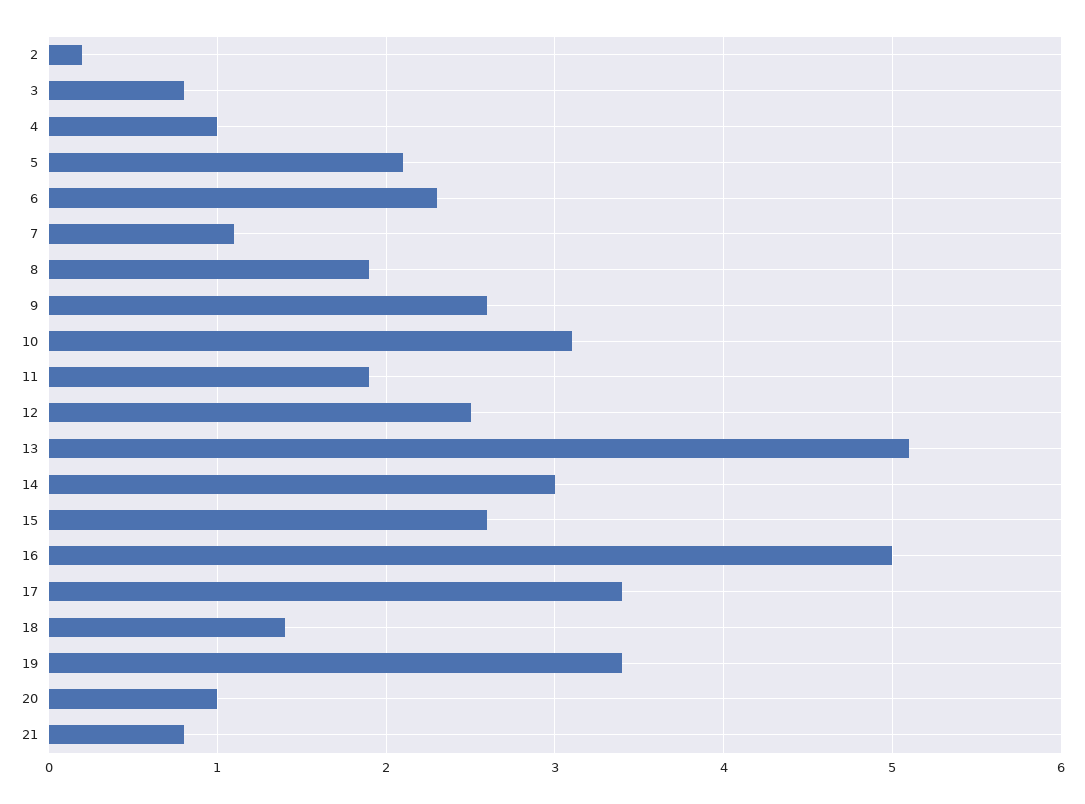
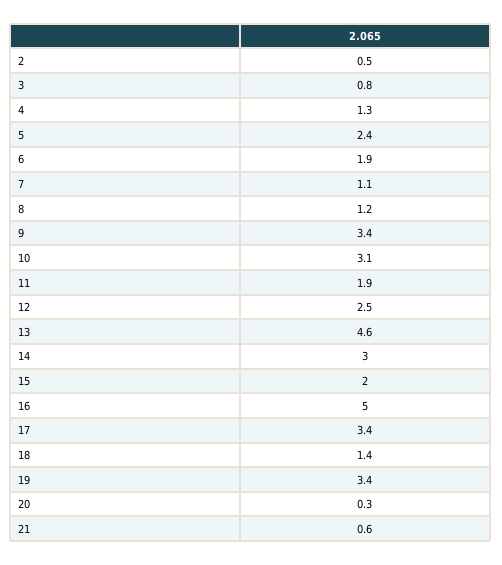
  {
-   "2": 0.2,
+   "2": 0.5,
    "3": 0.8,
-   "4": 1,
+   "4": 1.3,
-   "5": 2.1,
+   "5": 2.4,
-   "6": 2.3,
+   "6": 1.9,
    "7": 1.1,
-   "8": 1.9,
+   "8": 1.2,
-   "9": 2.6,
+   "9": 3.4,
    "10": 3.1,
    "11": 1.9,
    "12": 2.5,
-   "13": 5.1,
+   "13": 4.6,
    "14": 3,
-   "15": 2.6,
+   "15": 2,
    "16": 5,
    "17": 3.4,
    "18": 1.4,
    "19": 3.4,
-   "20": 1,
+   "20": 0.3,
-   "21": 0.8
+   "21": 0.6
  }

